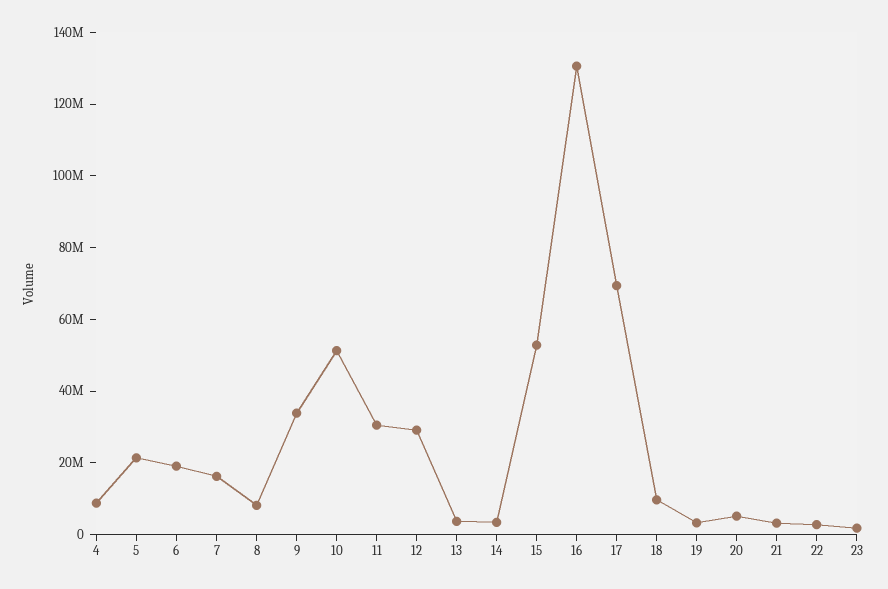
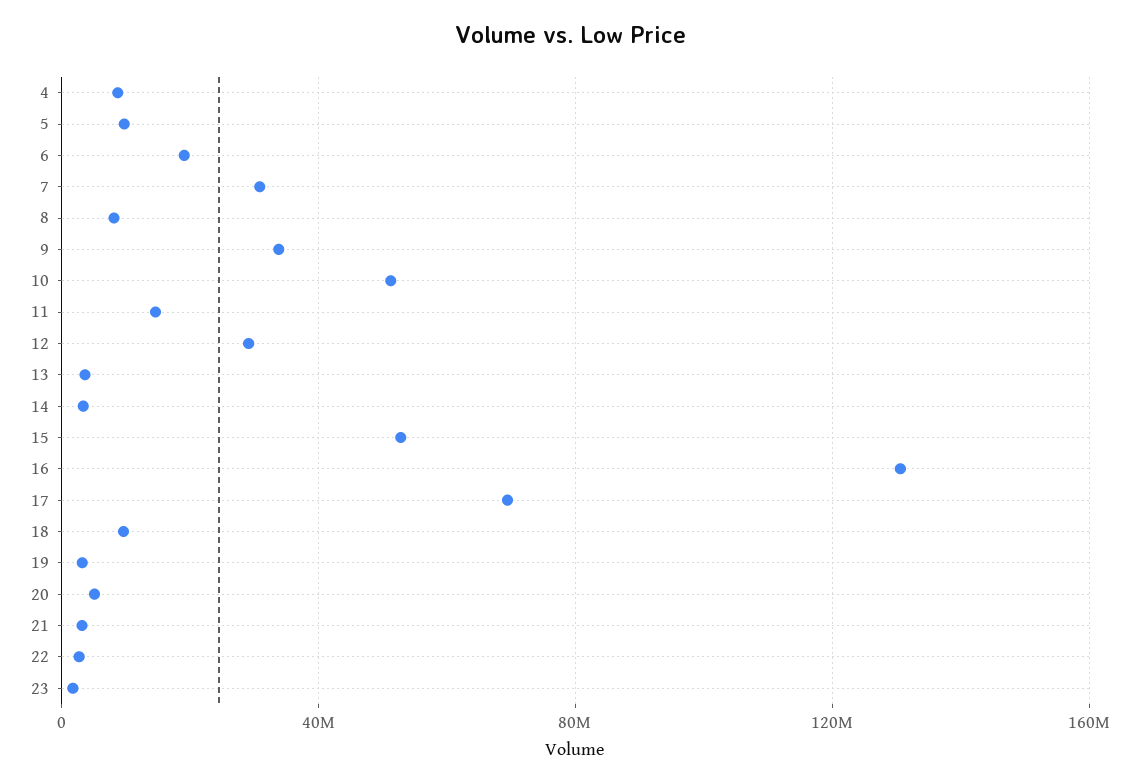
  {
    "4": 10000000,
-   "5": 20000000,
+   "5": 10000000,
    "6": 20000000,
-   "7": 15000000,
+   "7": 30000000,
    "8": 10000000,
    "9": 35000000,
    "10": 50000000,
-   "11": 30000000,
+   "11": 15000000,
    "12": 30000000,
    "13": 5000000,
    "14": 5000000,
    "15": 55000000,
    "16": 130000000,
    "17": 70000000,
    "18": 10000000,
    "19": 5000000,
    "20": 5000000,
    "21": 5000000,
    "22": 5000000,
    "23": 0
  }

